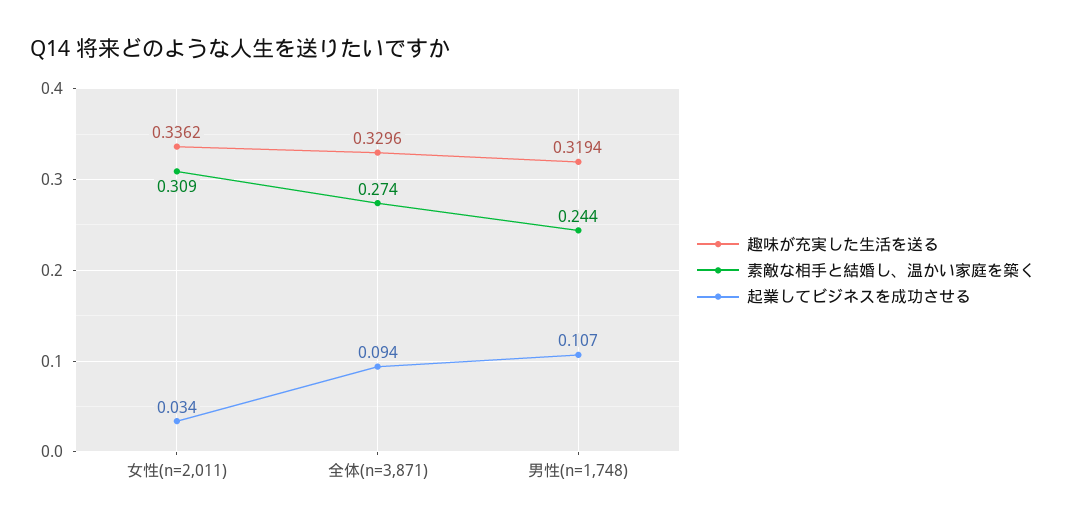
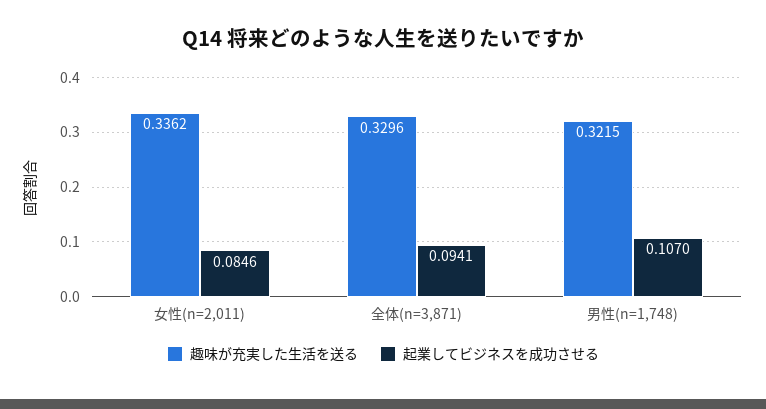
  {
    "趣味が充実した生活を送る": {
      "女性(n=2,011)": 0.3362,
      "全体(n=3,871)": 0.3296,
-     "男性(n=1,748)": 0.3194
+     "男性(n=1,748)": 0.3215
    },
-   "素敵な相手と結婚し、温かい家庭を築く": {
-     "女性(n=2,011)": 0.309,
-     "全体(n=3,871)": 0.274,
-     "男性(n=1,748)": 0.244
-   },
    "起業してビジネスを成功させる": {
-     "女性(n=2,011)": 0.034,
+     "女性(n=2,011)": 0.0846,
      "全体(n=3,871)": 0.0941,
      "男性(n=1,748)": 0.107
    }
  }

